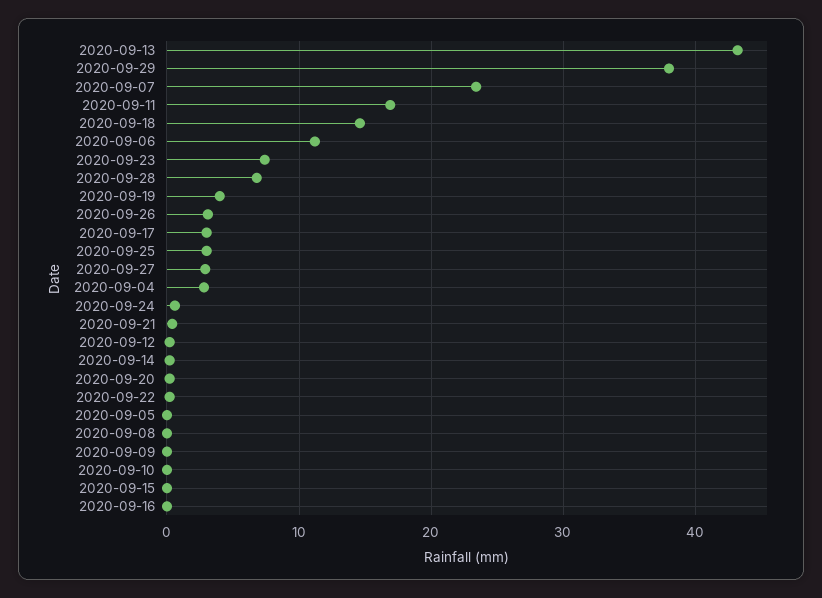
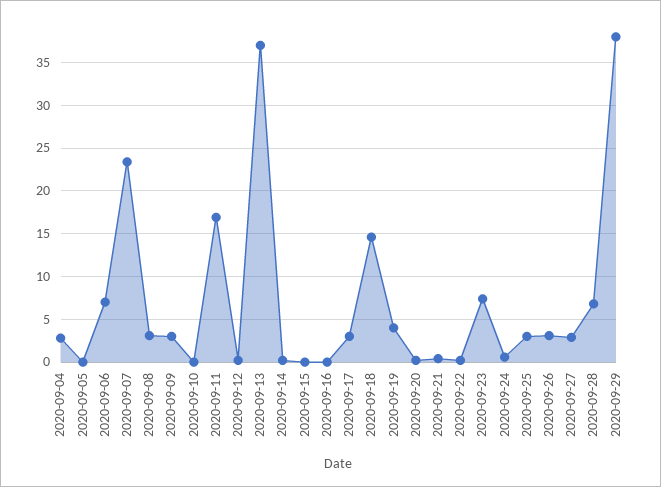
  {
-   "2020-09-13": 43,
+   "2020-09-13": 37,
    "2020-09-29": 38,
    "2020-09-07": 23,
    "2020-09-11": 17,
    "2020-09-18": 15,
-   "2020-09-06": 11,
+   "2020-09-06": 7,
    "2020-09-23": 7,
    "2020-09-28": 7,
    "2020-09-19": 4,
    "2020-09-26": 3,
    "2020-09-17": 3,
    "2020-09-25": 3,
    "2020-09-27": 3,
    "2020-09-04": 3,
    "2020-09-24": 1,
    "2020-09-21": 0,
    "2020-09-12": 0,
    "2020-09-14": 0,
    "2020-09-20": 0,
    "2020-09-22": 0,
    "2020-09-05": 0,
-   "2020-09-08": 0,
+   "2020-09-08": 3,
-   "2020-09-09": 0,
+   "2020-09-09": 3,
    "2020-09-10": 0,
    "2020-09-15": 0,
    "2020-09-16": 0
  }

